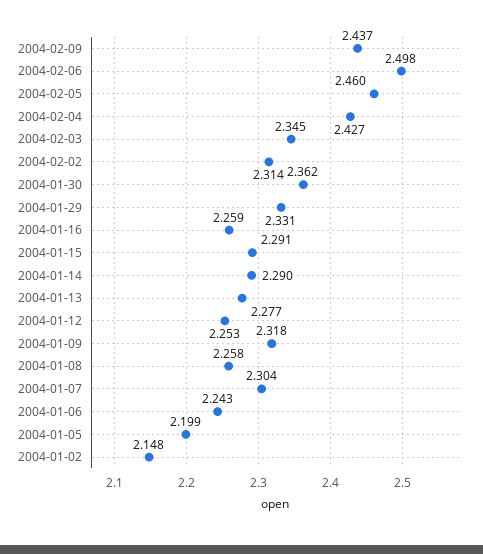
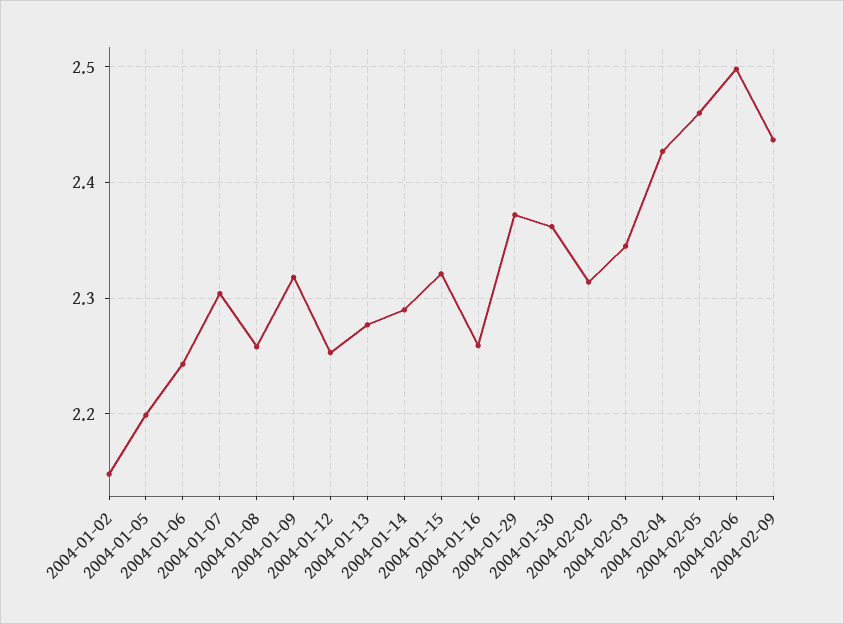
  {
    "2004-02-09": 2.437,
    "2004-02-06": 2.498,
    "2004-02-05": 2.46,
    "2004-02-04": 2.427,
    "2004-02-03": 2.345,
    "2004-02-02": 2.314,
    "2004-01-30": 2.362,
-   "2004-01-29": 2.331,
+   "2004-01-29": 2.37,
    "2004-01-16": 2.259,
-   "2004-01-15": 2.291,
+   "2004-01-15": 2.32,
    "2004-01-14": 2.29,
    "2004-01-13": 2.277,
    "2004-01-12": 2.253,
    "2004-01-09": 2.318,
    "2004-01-08": 2.258,
    "2004-01-07": 2.304,
    "2004-01-06": 2.243,
    "2004-01-05": 2.199,
    "2004-01-02": 2.148
  }

